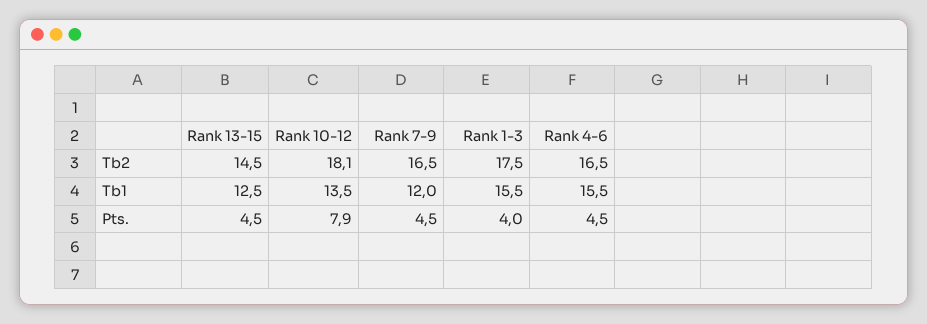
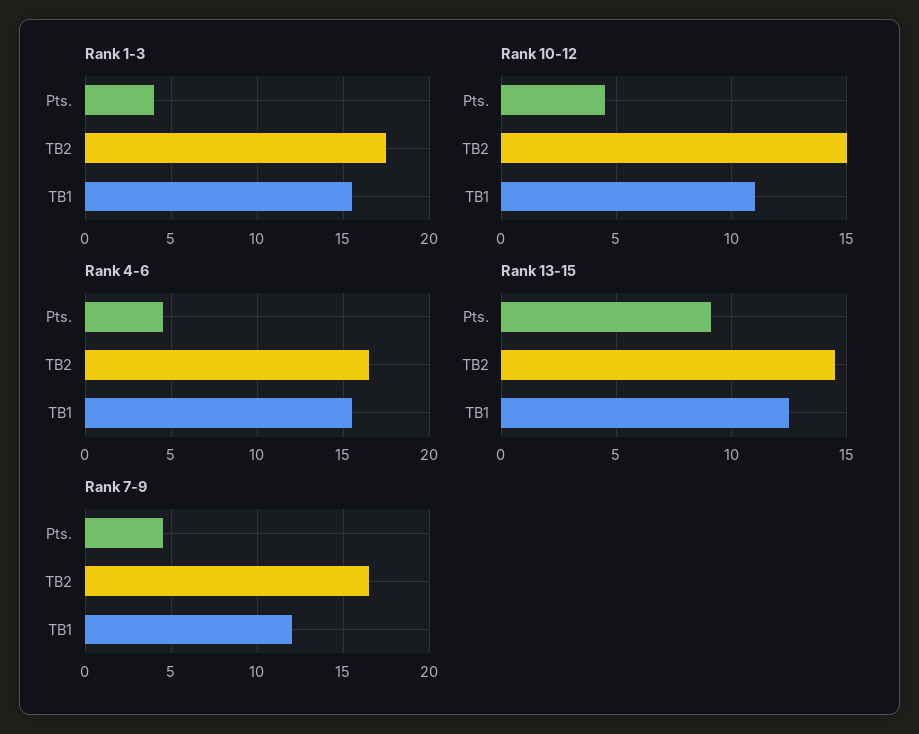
  {
    "Rank 13-15": {
      "Tb2": 14.5,
      "Tb1": 12.5,
-     "Pts.": 4.5
+     "Pts.": 9
    },
    "Rank 10-12": {
-     "Tb2": 18.1,
+     "Tb2": 15,
-     "Tb1": 13.5,
+     "Tb1": 11,
-     "Pts.": 7.9
+     "Pts.": 4.5
    },
    "Rank 7-9": {
      "Tb2": 16.5,
      "Tb1": 12,
      "Pts.": 4.5
    },
    "Rank 1-3": {
      "Tb2": 17.5,
      "Tb1": 15.5,
      "Pts.": 4
    },
    "Rank 4-6": {
      "Tb2": 16.5,
      "Tb1": 15.5,
      "Pts.": 4.5
    }
  }

